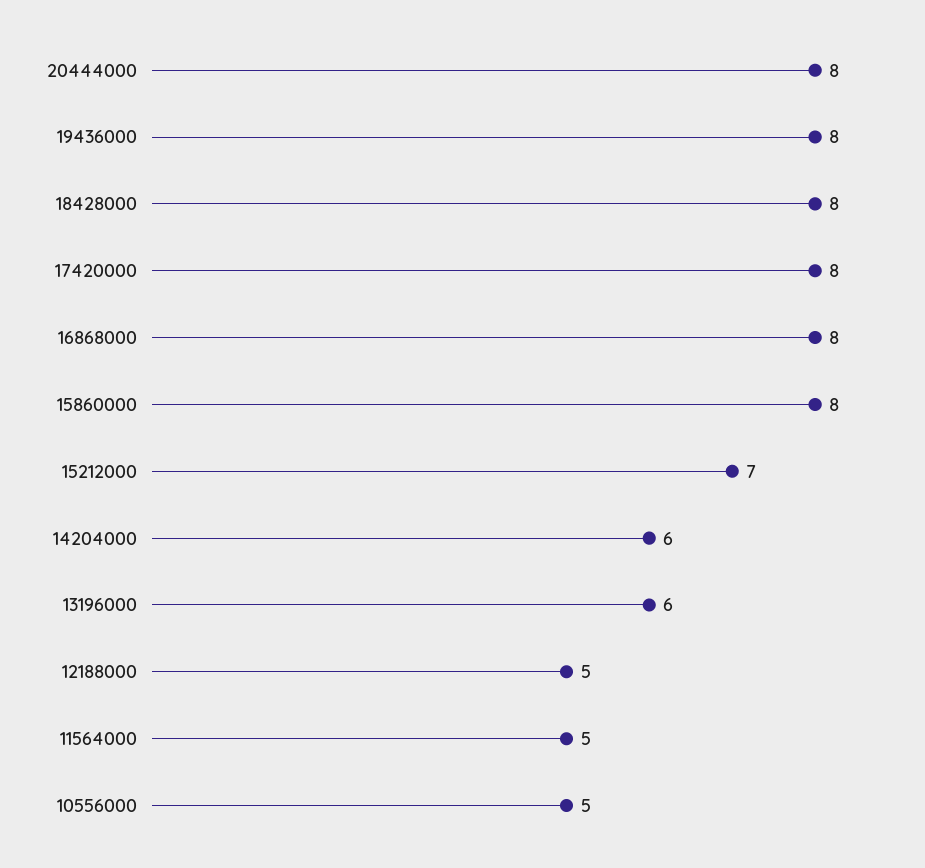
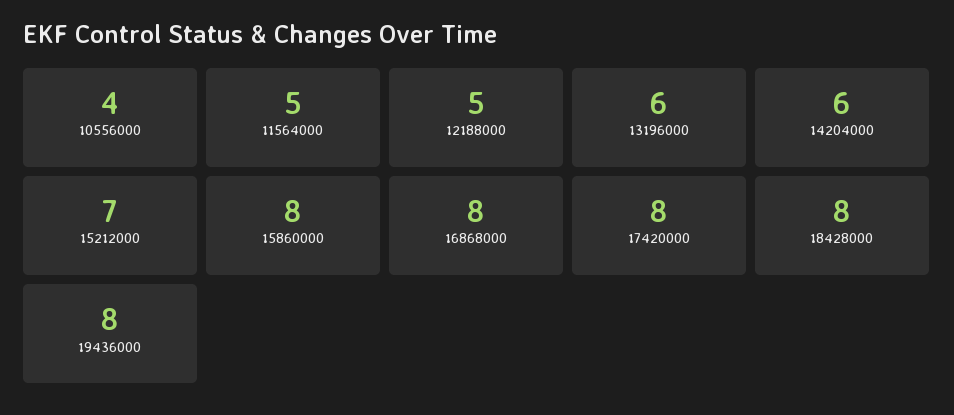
  {
-   "20444000": 8,
    "19436000": 8,
    "18428000": 8,
    "17420000": 8,
    "16868000": 8,
    "15860000": 8,
    "15212000": 7,
    "14204000": 6,
    "13196000": 6,
    "12188000": 5,
    "11564000": 5,
-   "10556000": 5
+   "10556000": 4
  }

